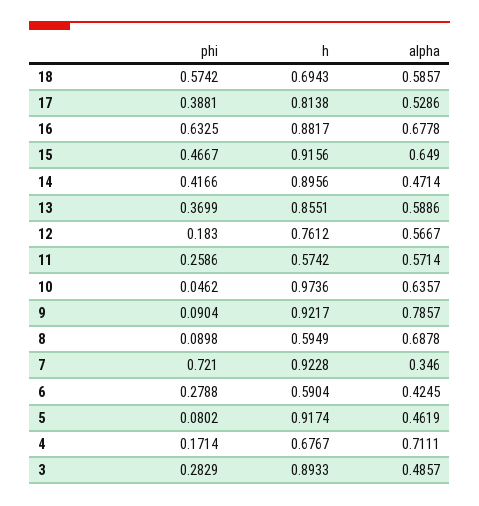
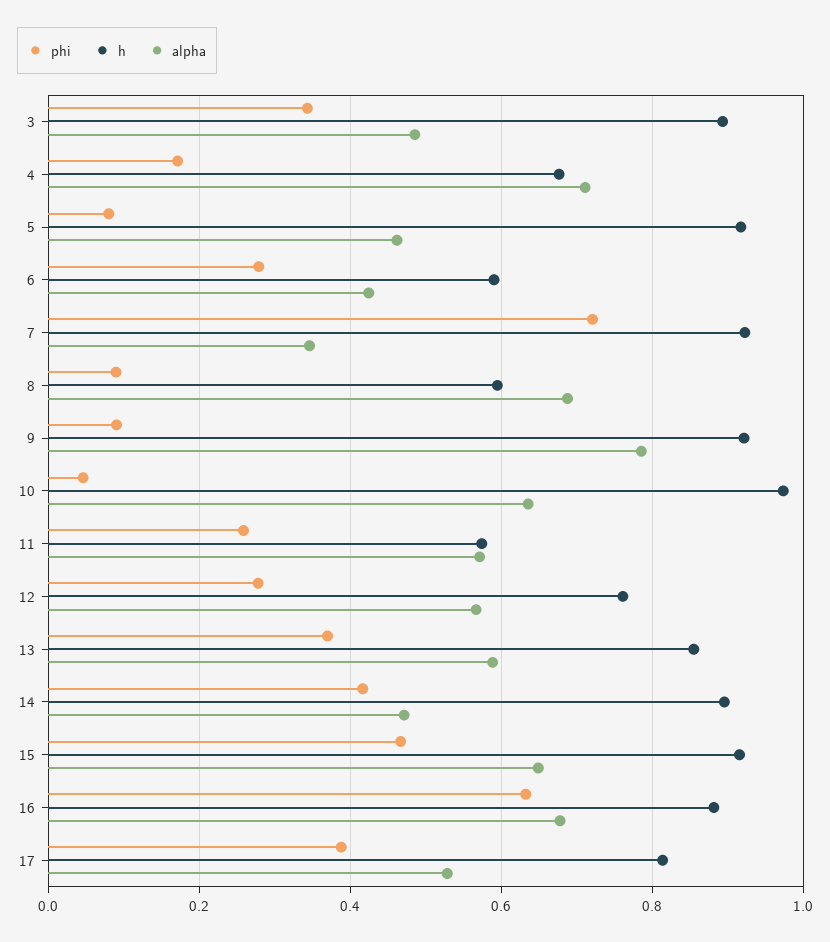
  {
    "phi": {
-     "18": 0.5742,
      "17": 0.3881,
      "16": 0.6325,
      "15": 0.4667,
      "14": 0.4166,
      "13": 0.3699,
-     "12": 0.183,
+     "12": 0.28,
      "11": 0.2586,
      "10": 0.0462,
      "9": 0.0904,
      "8": 0.0898,
      "7": 0.721,
      "6": 0.2788,
      "5": 0.0802,
      "4": 0.1714,
-     "3": 0.2829
+     "3": 0.34
    },
    "h": {
-     "18": 0.6943,
      "17": 0.8138,
      "16": 0.8817,
      "15": 0.9156,
      "14": 0.8956,
      "13": 0.8551,
      "12": 0.7612,
      "11": 0.5742,
      "10": 0.9736,
      "9": 0.9217,
      "8": 0.5949,
      "7": 0.9228,
      "6": 0.5904,
      "5": 0.9174,
      "4": 0.6767,
      "3": 0.8933
    },
    "alpha": {
-     "18": 0.5857,
      "17": 0.5286,
      "16": 0.6778,
      "15": 0.649,
      "14": 0.4714,
      "13": 0.5886,
      "12": 0.5667,
      "11": 0.5714,
      "10": 0.6357,
      "9": 0.7857,
      "8": 0.6878,
      "7": 0.346,
      "6": 0.4245,
      "5": 0.4619,
      "4": 0.7111,
      "3": 0.4857
    }
  }

